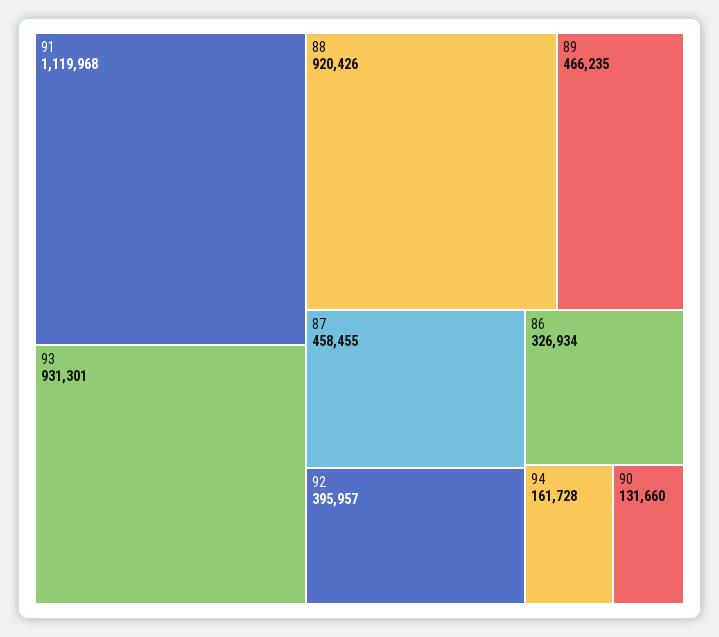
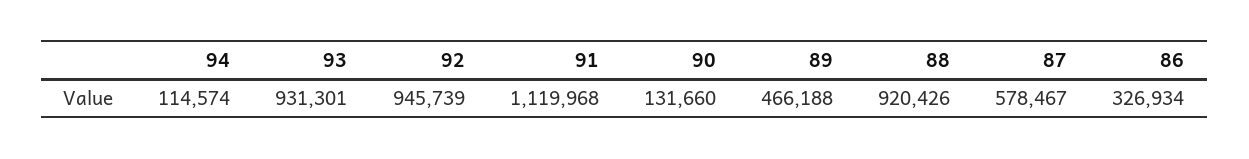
  {
    "91": 1119968,
    "93": 931301,
    "88": 920426,
-   "89": 466235,
+   "89": 466188,
-   "87": 458455,
+   "87": 578467,
-   "92": 395957,
+   "92": 945739,
    "86": 326934,
-   "94": 161728,
+   "94": 114574,
    "90": 131660
  }

